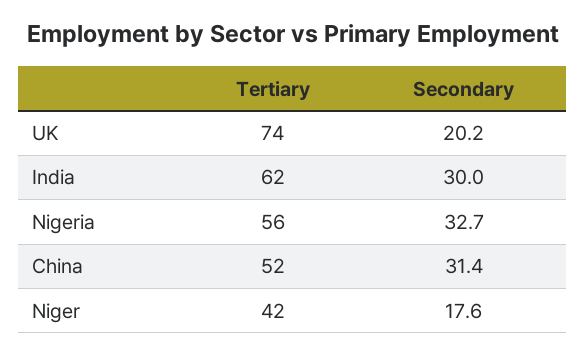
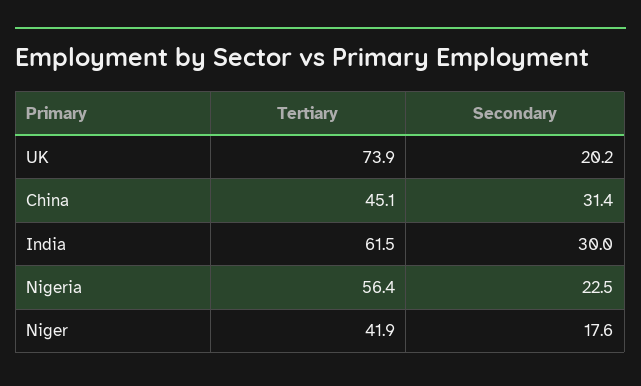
  {
    "Tertiary": {
      "UK": 73.9,
      "India": 61.5,
      "Nigeria": 56.4,
-     "China": 52,
+     "China": 45.1,
      "Niger": 41.9
    },
    "Secondary": {
      "UK": 20.2,
      "India": 30,
-     "Nigeria": 32.7,
+     "Nigeria": 22.5,
      "China": 31.4,
      "Niger": 17.6
    }
  }

